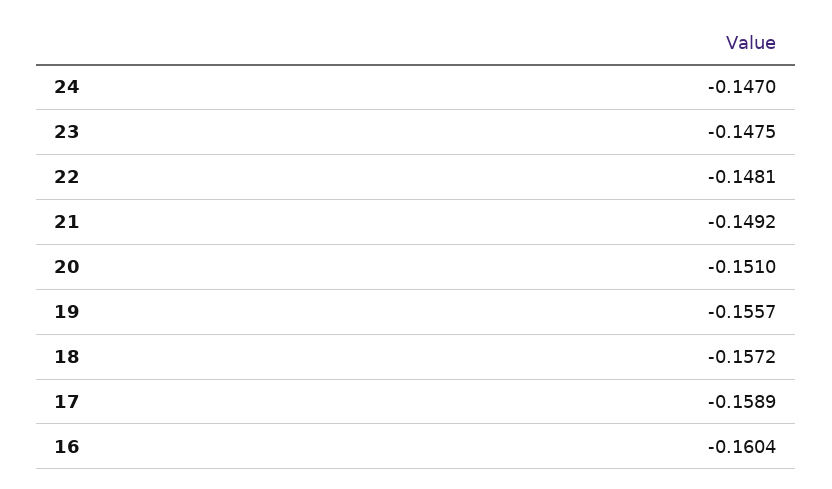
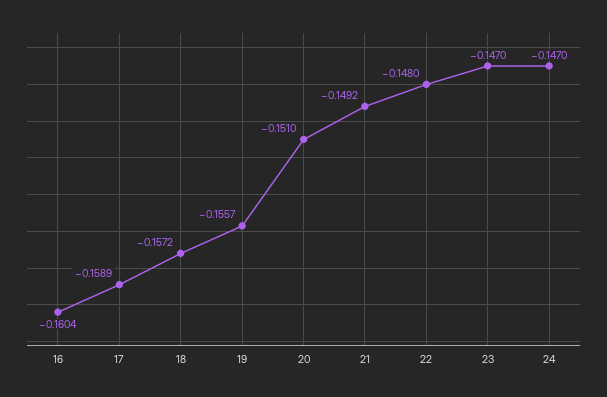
  {
    "24": -0.147,
-   "23": -0.1475,
+   "23": -0.147,
-   "22": -0.1481,
+   "22": -0.148,
    "21": -0.1492,
    "20": -0.151,
    "19": -0.1557,
    "18": -0.1572,
    "17": -0.1589,
    "16": -0.1604
  }

